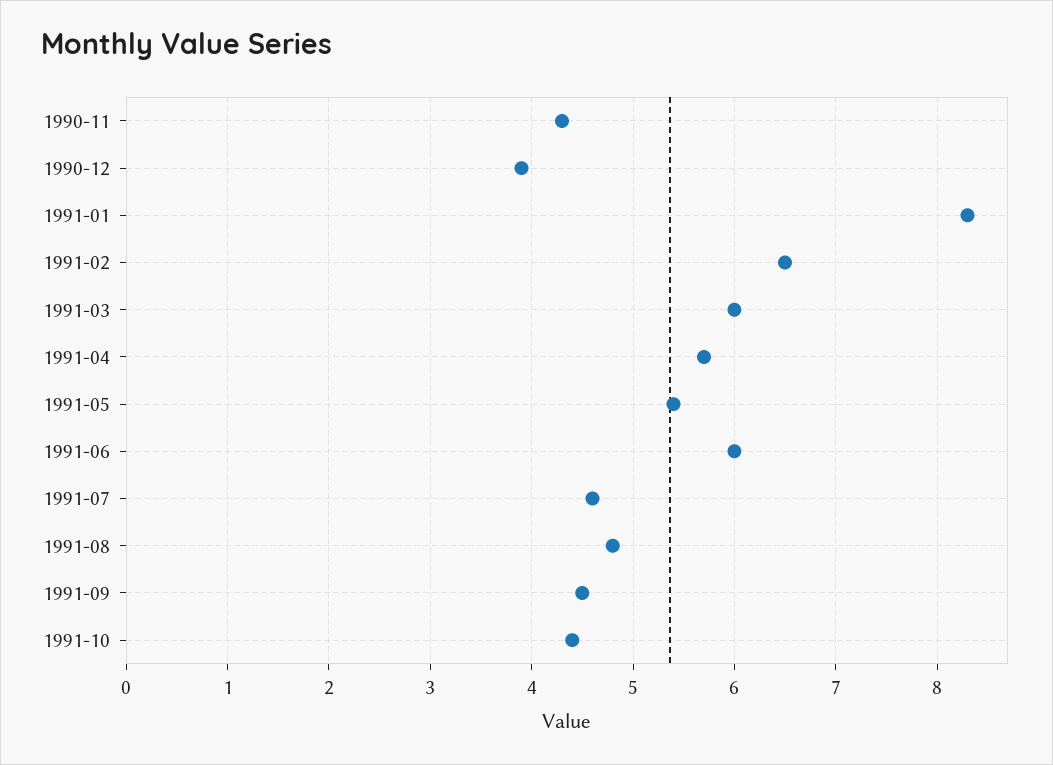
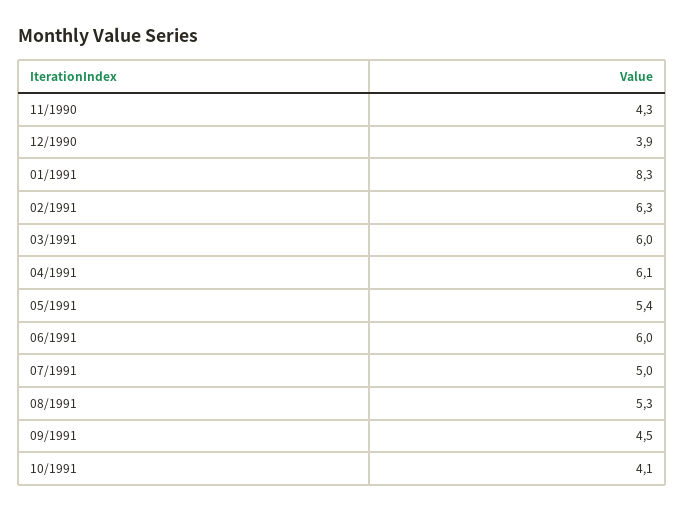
  {
    "1990-11": 4.3,
    "1990-12": 3.9,
    "1991-01": 8.3,
-   "1991-02": 6.5,
+   "1991-02": 6.3,
    "1991-03": 6,
-   "1991-04": 5.7,
+   "1991-04": 6.1,
    "1991-05": 5.4,
    "1991-06": 6,
-   "1991-07": 4.6,
+   "1991-07": 5,
-   "1991-08": 4.8,
+   "1991-08": 5.3,
    "1991-09": 4.5,
-   "1991-10": 4.4
+   "1991-10": 4.1
  }

